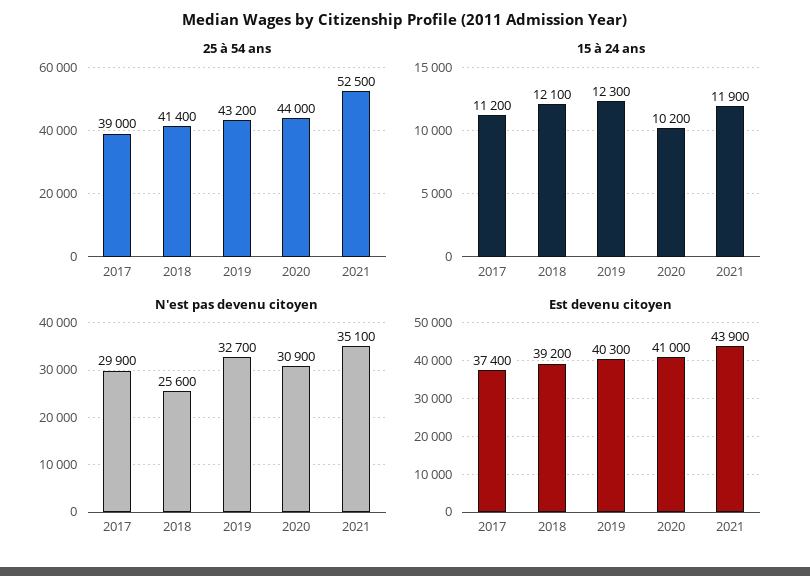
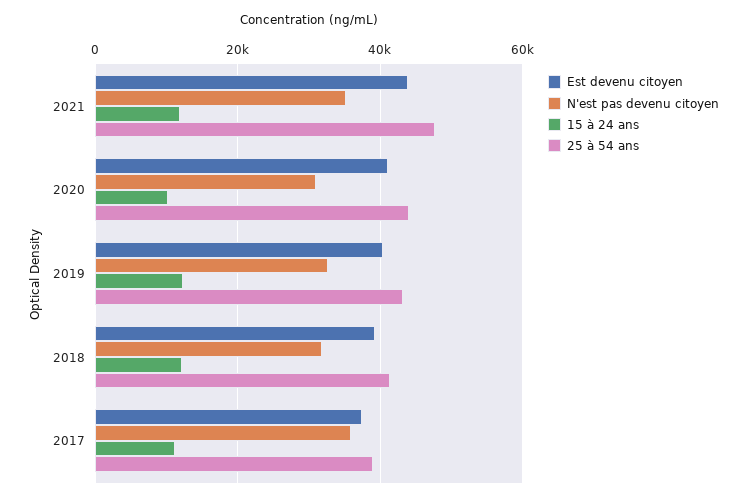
  {
    "25 à 54 ans": {
      "2017": 39000,
      "2018": 41400,
      "2019": 43200,
      "2020": 44000,
-     "2021": 52500
+     "2021": 48000
    },
    "15 à 24 ans": {
      "2017": 11200,
      "2018": 12100,
      "2019": 12300,
      "2020": 10200,
      "2021": 11900
    },
    "N'est pas devenu citoyen": {
-     "2017": 29900,
+     "2017": 36000,
-     "2018": 25600,
+     "2018": 32000,
      "2019": 32700,
      "2020": 30900,
      "2021": 35100
    },
    "Est devenu citoyen": {
      "2017": 37400,
      "2018": 39200,
      "2019": 40300,
      "2020": 41000,
      "2021": 43900
    }
  }

